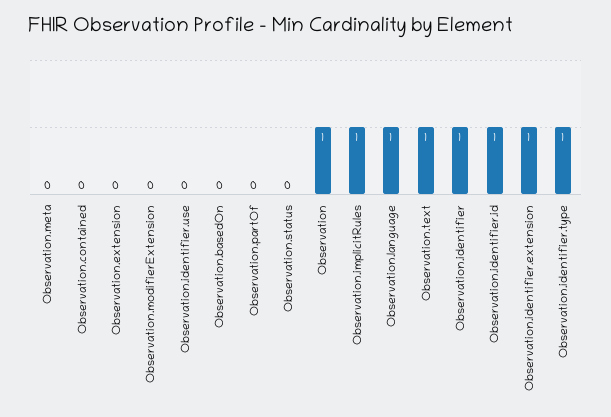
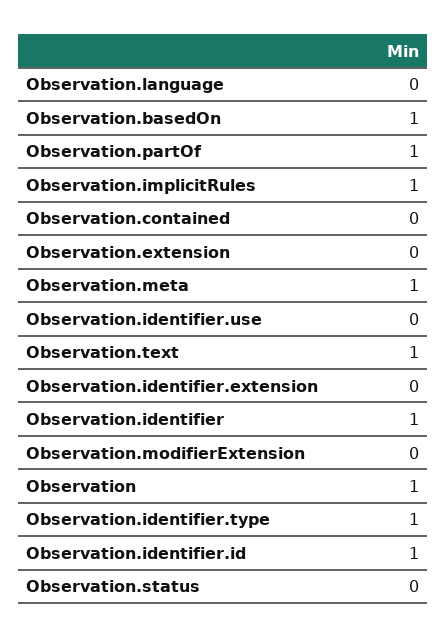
  {
-   "Observation.meta": 0,
+   "Observation.meta": 1,
    "Observation.contained": 0,
    "Observation.extension": 0,
    "Observation.modifierExtension": 0,
    "Observation.identifier.use": 0,
-   "Observation.basedOn": 0,
+   "Observation.basedOn": 1,
-   "Observation.partOf": 0,
+   "Observation.partOf": 1,
    "Observation.status": 0,
    "Observation": 1,
    "Observation.implicitRules": 1,
-   "Observation.language": 1,
+   "Observation.language": 0,
    "Observation.text": 1,
    "Observation.identifier": 1,
    "Observation.identifier.id": 1,
-   "Observation.identifier.extension": 1,
+   "Observation.identifier.extension": 0,
    "Observation.identifier.type": 1
  }

